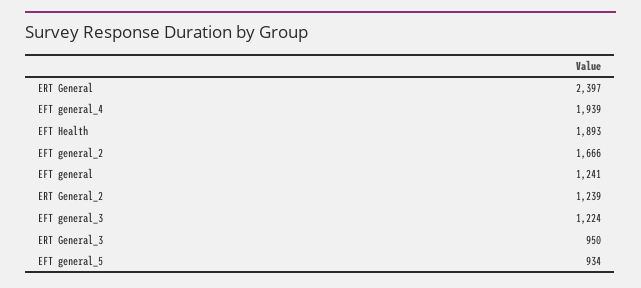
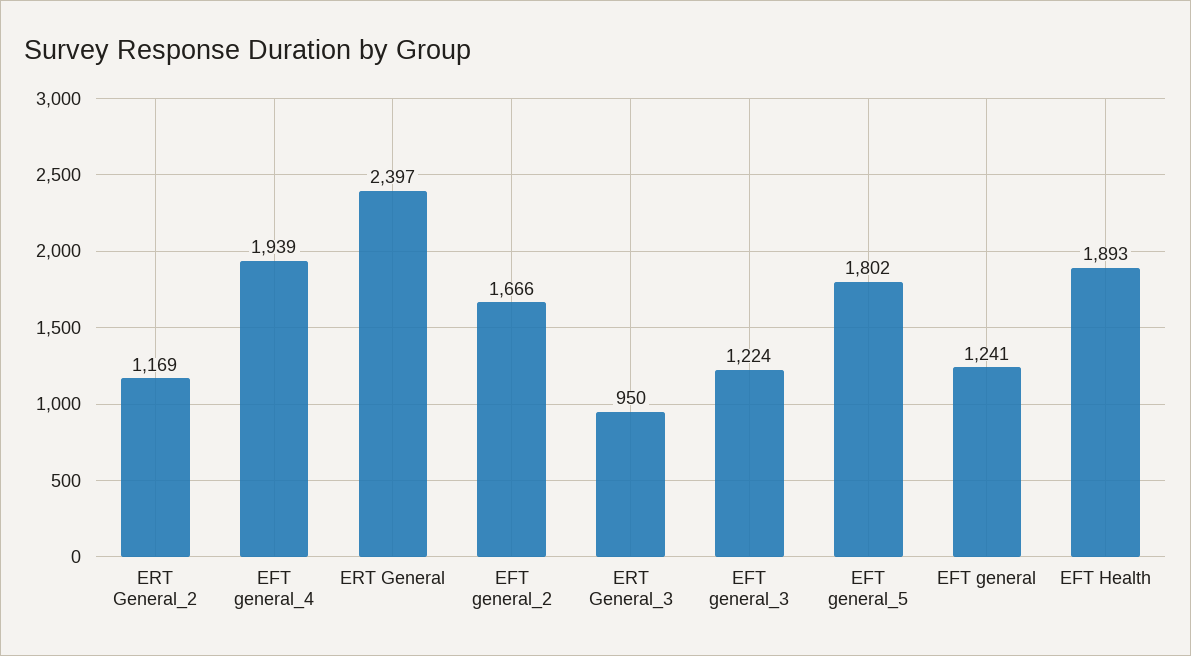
  {
    "ERT General": 2397,
    "EFT general_4": 1939,
    "EFT Health": 1893,
    "EFT general_2": 1666,
    "EFT general": 1241,
-   "ERT General_2": 1239,
+   "ERT General_2": 1169,
    "EFT general_3": 1224,
    "ERT General_3": 950,
-   "EFT general_5": 934
+   "EFT general_5": 1802
  }

